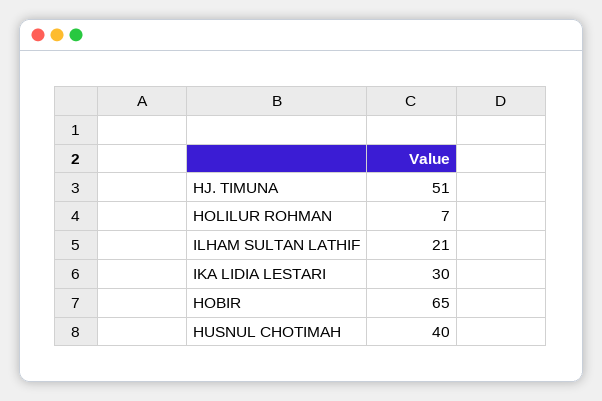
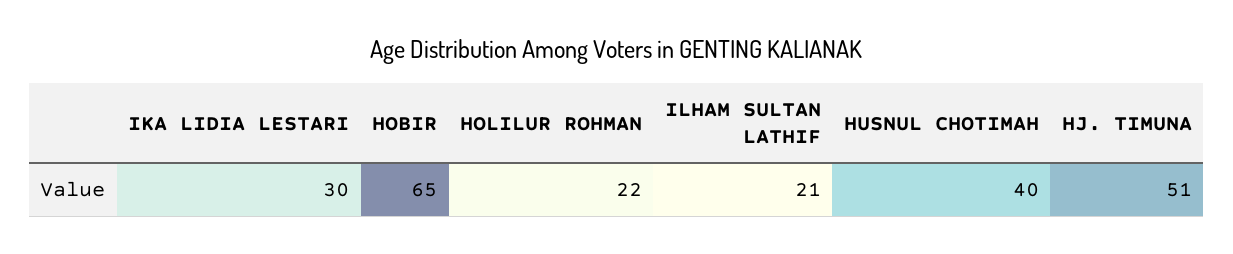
  {
    "HJ. TIMUNA": 51,
-   "HOLILUR ROHMAN": 7,
+   "HOLILUR ROHMAN": 22,
    "ILHAM SULTAN LATHIF": 21,
    "IKA LIDIA LESTARI": 30,
    "HOBIR": 65,
    "HUSNUL CHOTIMAH": 40
  }

